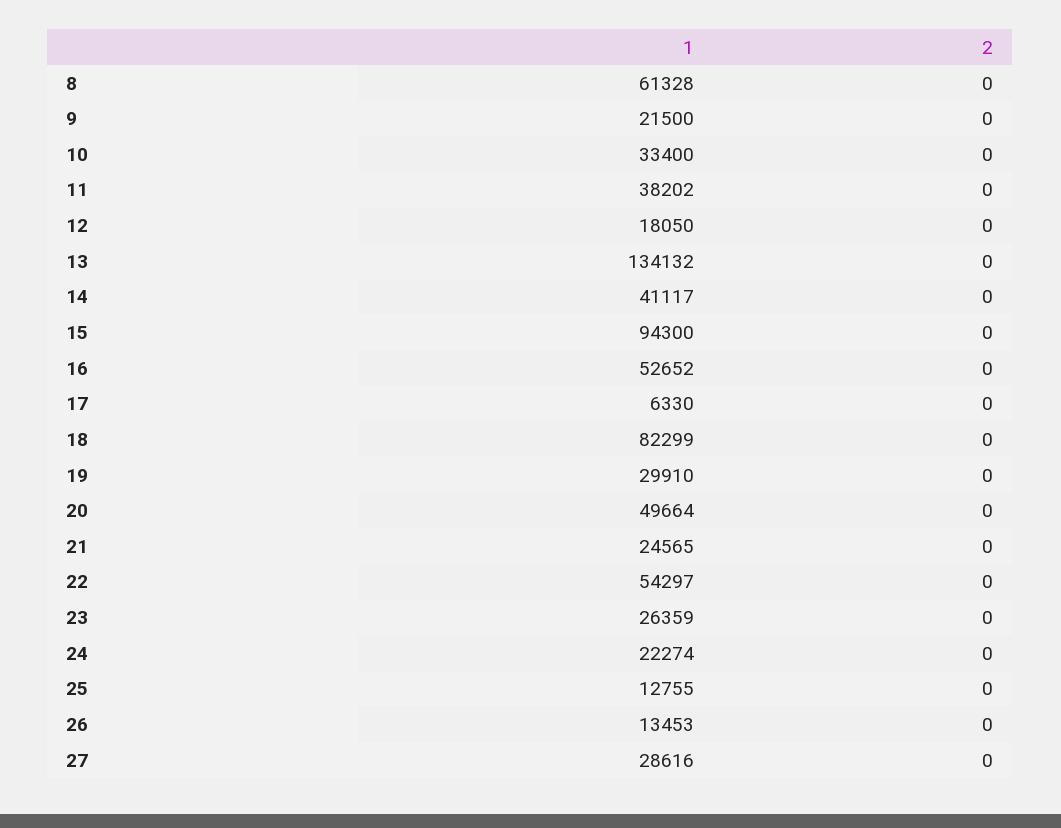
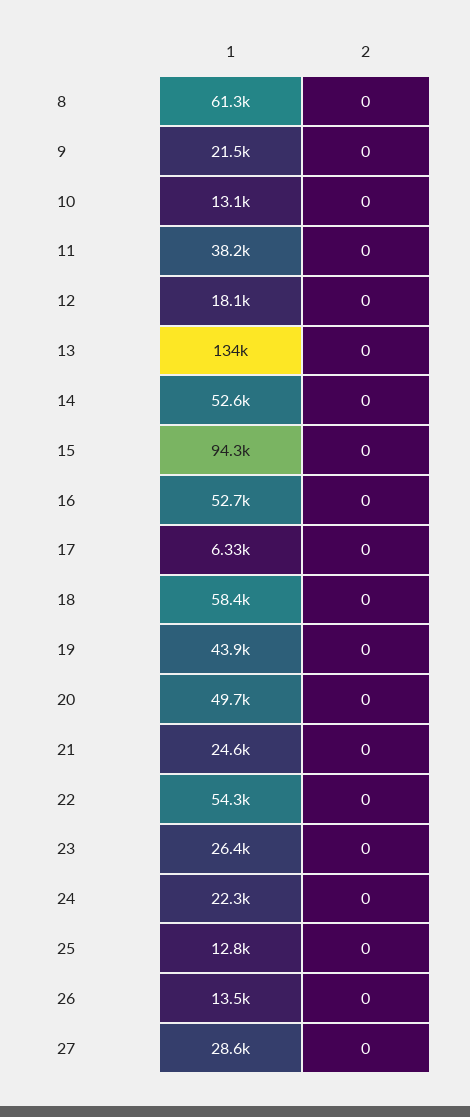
  {
    "1": {
      "8": 61328,
      "9": 21500,
-     "10": 33400,
+     "10": 13100,
      "11": 38202,
      "12": 18050,
      "13": 134132,
-     "14": 41117,
+     "14": 52600,
      "15": 94300,
      "16": 52652,
      "17": 6330,
-     "18": 82299,
+     "18": 58400,
-     "19": 29910,
+     "19": 43900,
      "20": 49664,
      "21": 24565,
      "22": 54297,
      "23": 26359,
      "24": 22274,
      "25": 12755,
      "26": 13453,
      "27": 28616
    },
    "2": {
      "8": 0,
      "9": 0,
      "10": 0,
      "11": 0,
      "12": 0,
      "13": 0,
      "14": 0,
      "15": 0,
      "16": 0,
      "17": 0,
      "18": 0,
      "19": 0,
      "20": 0,
      "21": 0,
      "22": 0,
      "23": 0,
      "24": 0,
      "25": 0,
      "26": 0,
      "27": 0
    }
  }

